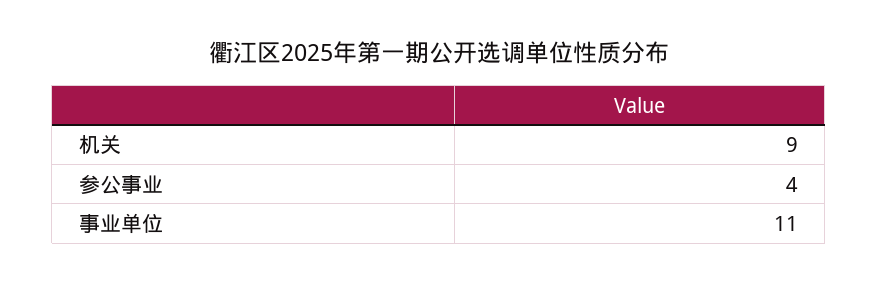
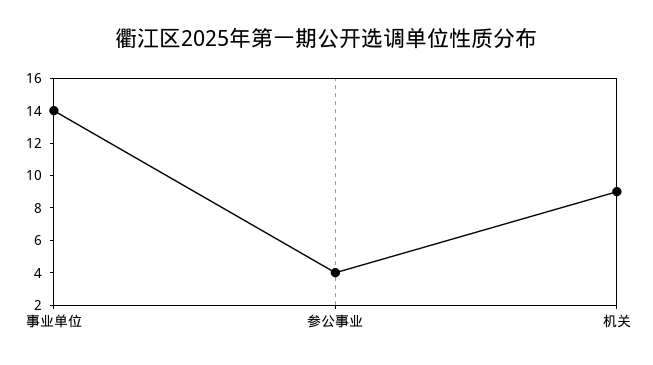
  {
    "机关": 9,
    "参公事业": 4,
-   "事业单位": 11
+   "事业单位": 14
  }

